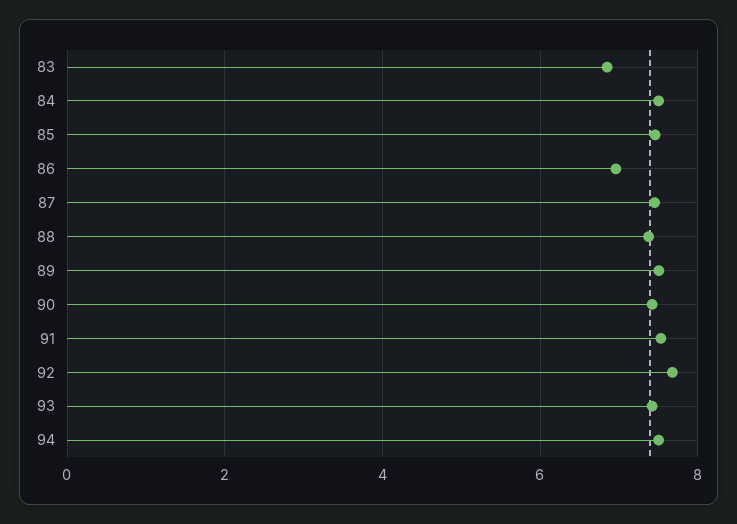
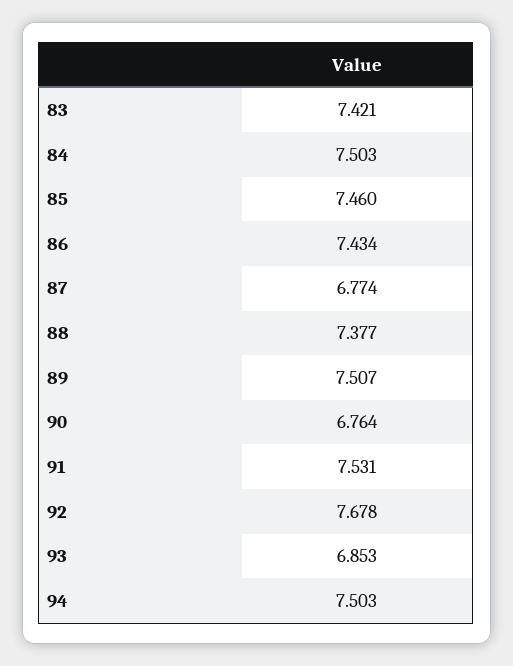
  {
-   "83": 6.8,
+   "83": 7.421,
    "84": 7.503,
    "85": 7.46,
-   "86": 7,
+   "86": 7.434,
-   "87": 7.4,
+   "87": 6.774,
    "88": 7.377,
    "89": 7.507,
-   "90": 7.4,
+   "90": 6.764,
    "91": 7.531,
    "92": 7.678,
-   "93": 7.4,
+   "93": 6.853,
    "94": 7.503
  }

